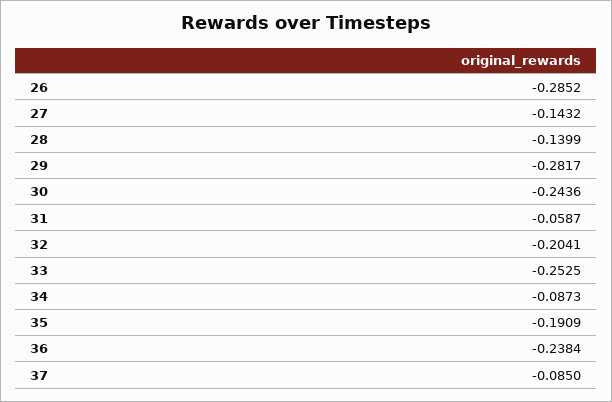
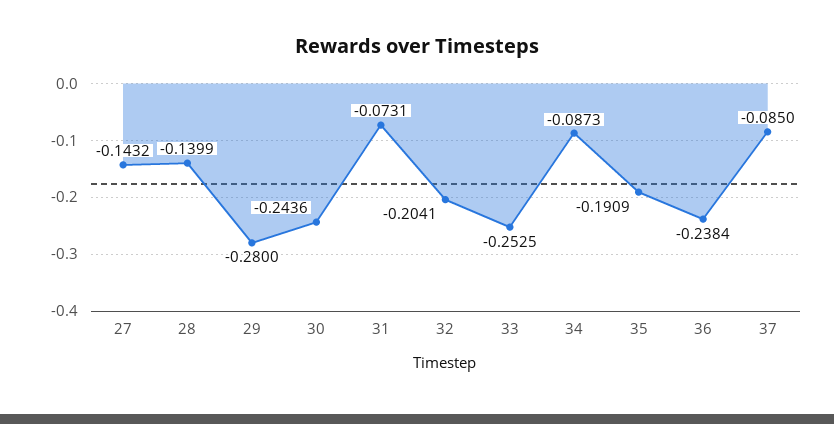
  {
-   "26": -0.2852,
    "27": -0.1432,
    "28": -0.1399,
-   "29": -0.2817,
+   "29": -0.28,
    "30": -0.2436,
-   "31": -0.0587,
+   "31": -0.0731,
    "32": -0.2041,
    "33": -0.2525,
    "34": -0.0873,
    "35": -0.1909,
    "36": -0.2384,
    "37": -0.085
  }

